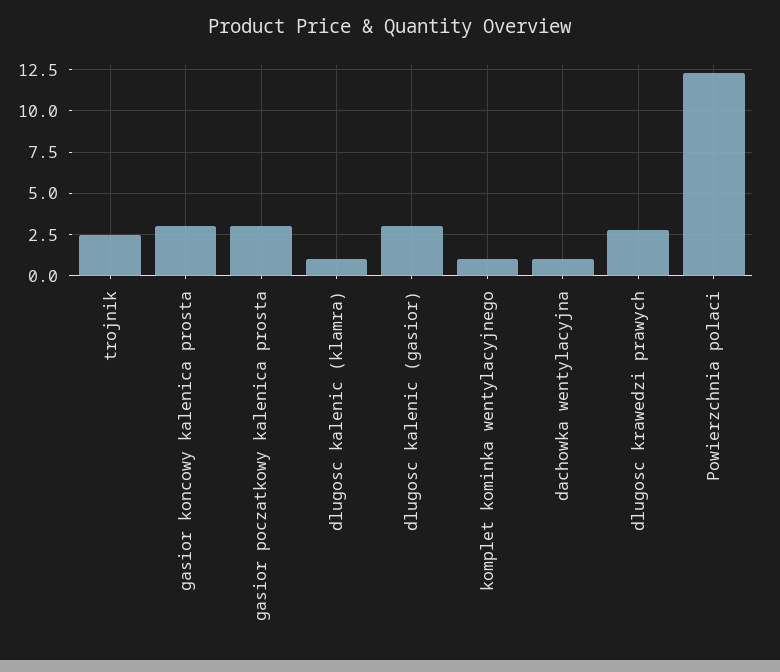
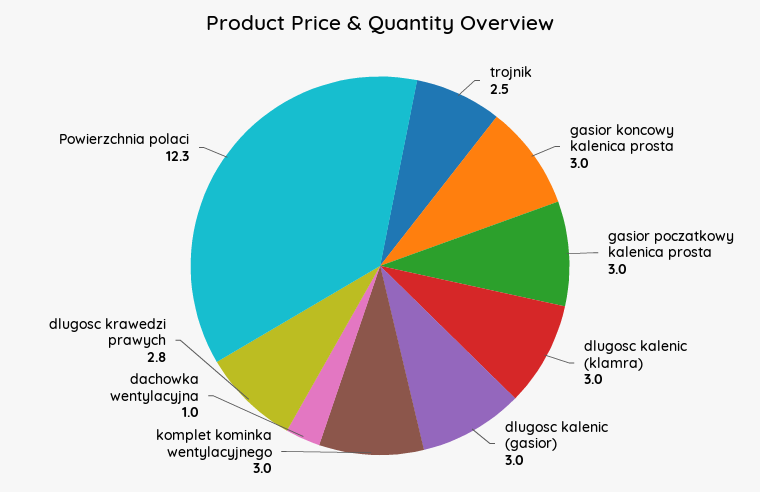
  {
    "trojnik": 2.5,
    "gasior koncowy kalenica prosta": 3,
    "gasior poczatkowy kalenica prosta": 3,
-   "dlugosc kalenic (klamra)": 1,
+   "dlugosc kalenic (klamra)": 3,
    "dlugosc kalenic (gasior)": 3,
-   "komplet kominka wentylacyjnego": 1,
+   "komplet kominka wentylacyjnego": 3,
    "dachowka wentylacyjna": 1,
    "dlugosc krawedzi prawych": 2.8,
    "Powierzchnia polaci": 12.3
  }

